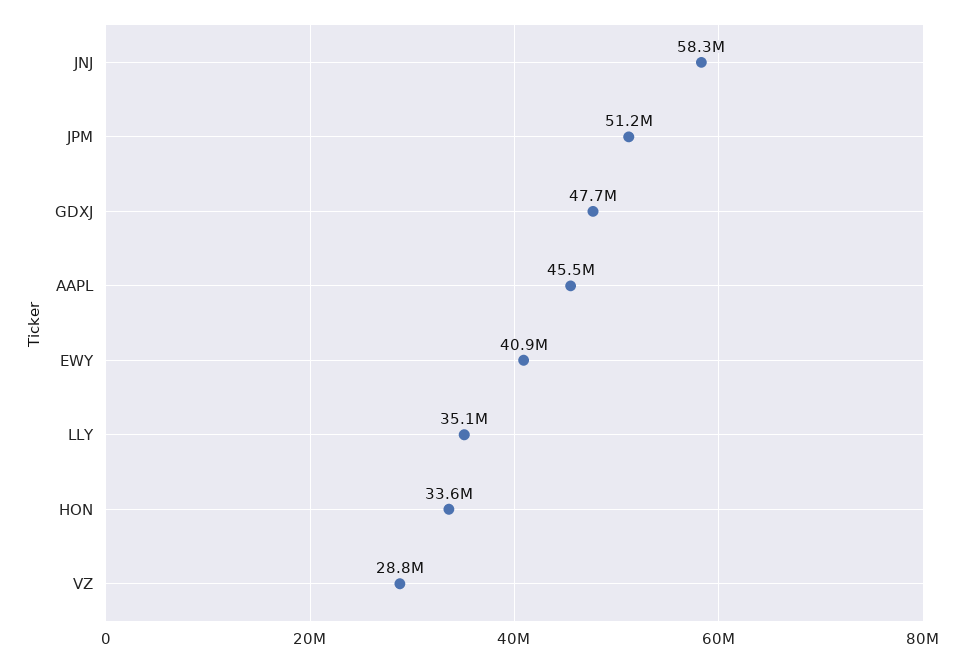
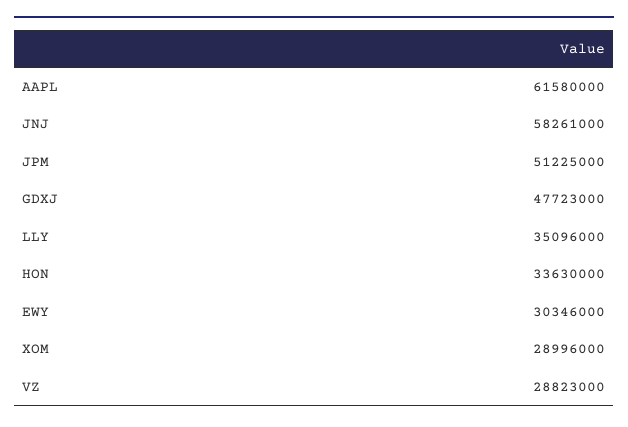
  {
    "JNJ": 58261000,
    "JPM": 51225000,
    "GDXJ": 47723000,
-   "AAPL": 45500000,
+   "AAPL": 61580000,
-   "EWY": 40900000,
+   "EWY": 30346000,
    "LLY": 35096000,
    "HON": 33630000,
-   "VZ": 28823000
+   "VZ": 28823000,
+   "XOM": 28996000
  }

